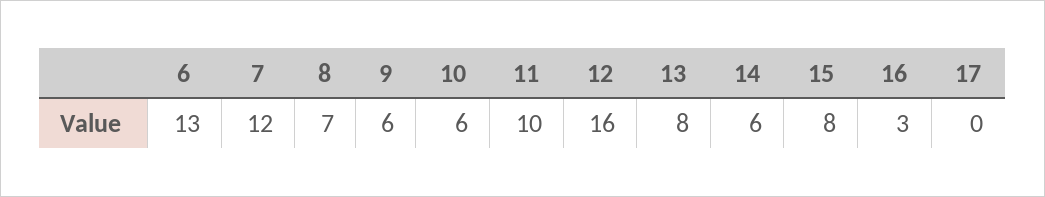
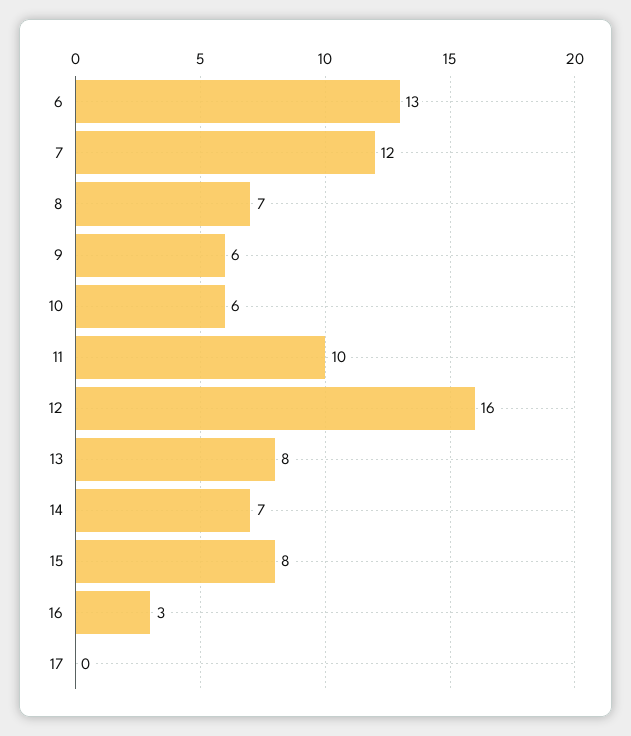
  {
    "6": 13,
    "7": 12,
    "8": 7,
    "9": 6,
    "10": 6,
    "11": 10,
    "12": 16,
    "13": 8,
-   "14": 6,
+   "14": 7,
    "15": 8,
    "16": 3,
    "17": 0
  }

